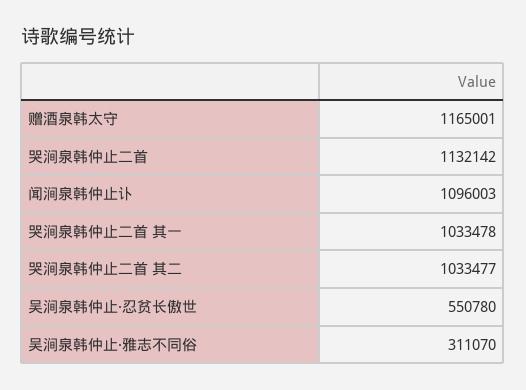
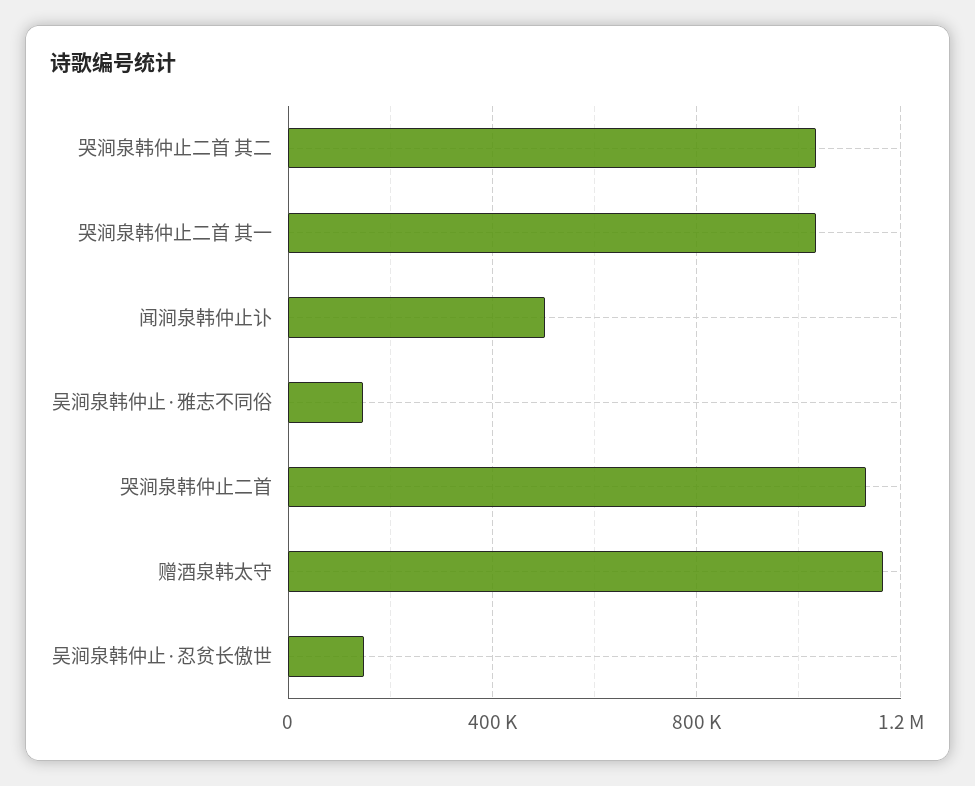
  {
    "赠酒泉韩太守": 1165001,
    "哭涧泉韩仲止二首": 1132142,
-   "闻涧泉韩仲止讣": 1096003,
+   "闻涧泉韩仲止讣": 500000,
    "哭涧泉韩仲止二首 其一": 1033478,
    "哭涧泉韩仲止二首 其二": 1033477,
-   "吴涧泉韩仲止·忍贫长傲世": 550780,
+   "吴涧泉韩仲止·忍贫长傲世": 150000,
-   "吴涧泉韩仲止·雅志不同俗": 311070
+   "吴涧泉韩仲止·雅志不同俗": 150000
  }

